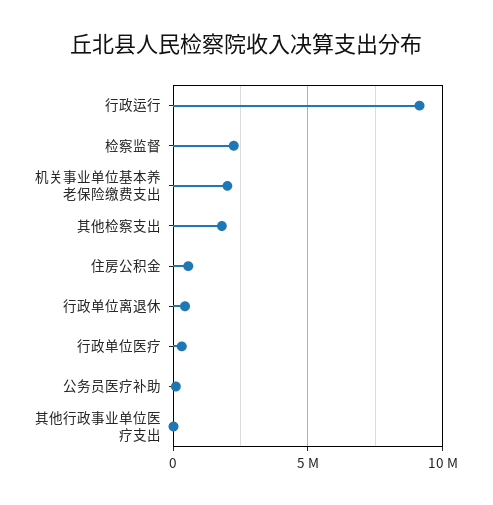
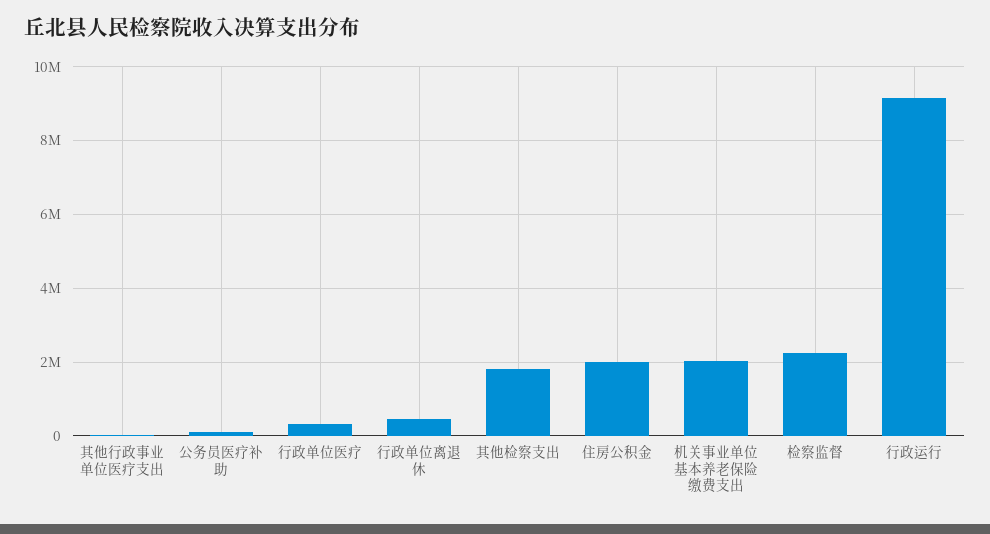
  {
    "行政运行": 9200000,
    "检察监督": 2200000,
    "机关事业单位基本养老保险缴费支出": 2000000,
    "其他检察支出": 1800000,
-   "住房公积金": 500000,
+   "住房公积金": 2000000,
    "行政单位离退休": 400000,
    "行政单位医疗": 400000,
    "公务员医疗补助": 200000,
    "其他行政事业单位医疗支出": 0
  }

